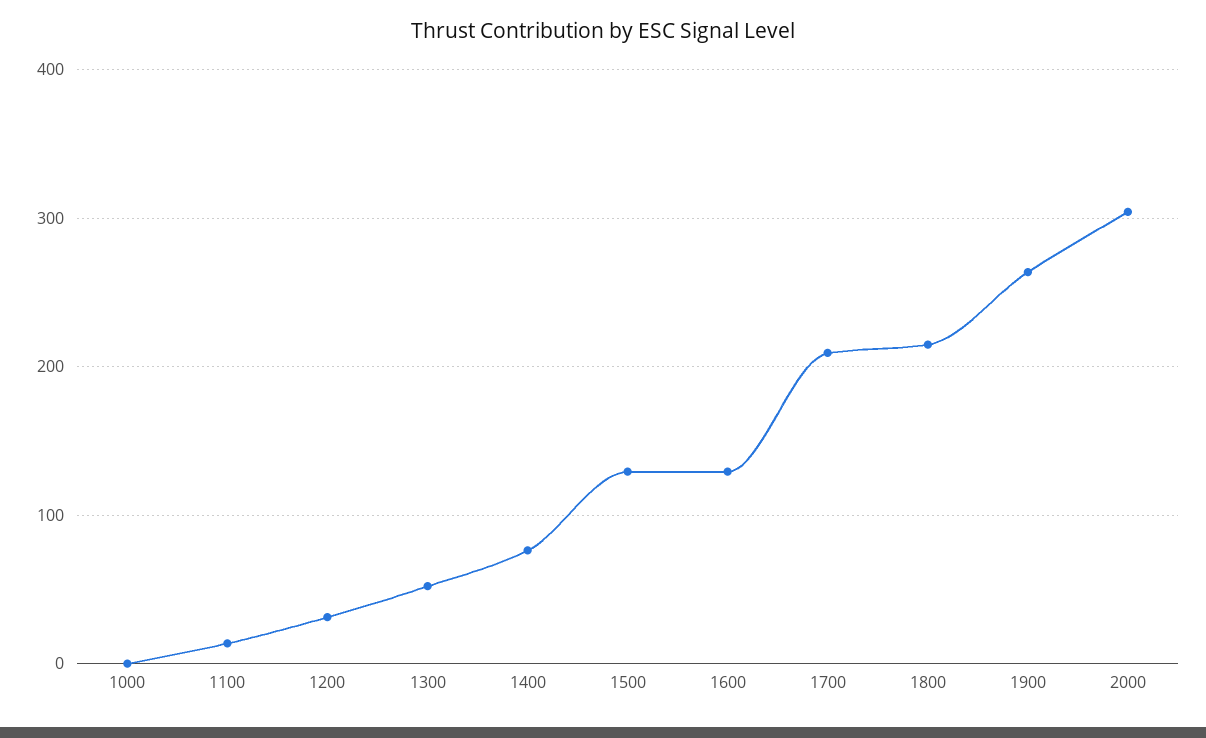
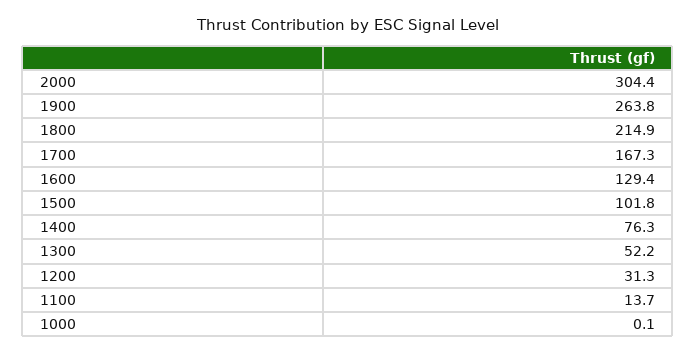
  {
    "1000": 0.1,
    "1100": 13.7,
    "1200": 31.3,
    "1300": 52.2,
    "1400": 76.3,
-   "1500": 130,
+   "1500": 101.8,
    "1600": 129.4,
-   "1700": 210,
+   "1700": 167.3,
    "1800": 214.9,
    "1900": 263.8,
    "2000": 304.4
  }

